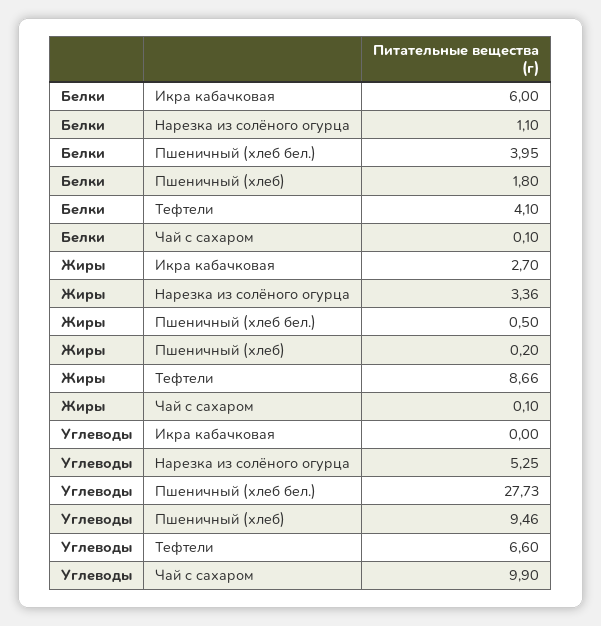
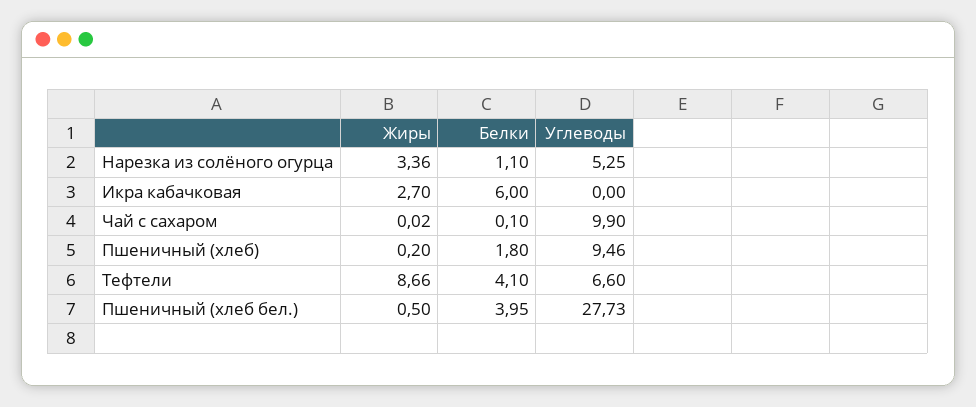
  {
    "Белки": {
      "Икра кабачковая": 6,
      "Нарезка из солёного огурца": 1.1,
      "Пшеничный (хлеб бел.)": 3.95,
      "Пшеничный (хлеб)": 1.8,
      "Тефтели": 4.1,
      "Чай с сахаром": 0.1
    },
    "Жиры": {
      "Икра кабачковая": 2.7,
      "Нарезка из солёного огурца": 3.36,
      "Пшеничный (хлеб бел.)": 0.5,
      "Пшеничный (хлеб)": 0.2,
      "Тефтели": 8.66,
-     "Чай с сахаром": 0.1
+     "Чай с сахаром": 0.02
    },
    "Углеводы": {
      "Икра кабачковая": 0,
      "Нарезка из солёного огурца": 5.25,
      "Пшеничный (хлеб бел.)": 27.73,
      "Пшеничный (хлеб)": 9.46,
      "Тефтели": 6.6,
      "Чай с сахаром": 9.9
    }
  }

